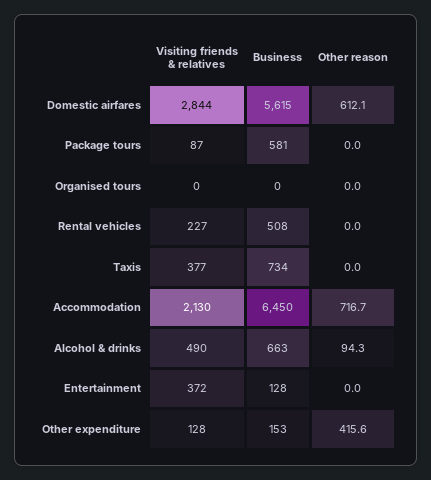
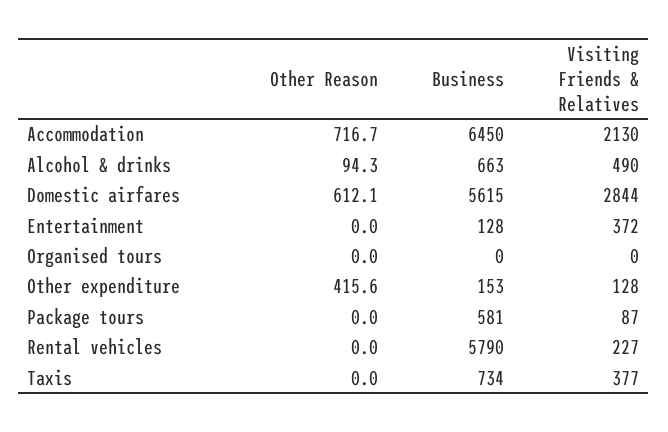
  {
    "Visiting friends & relatives": {
      "Domestic airfares": 2844,
      "Package tours": 87,
      "Organised tours": 0,
      "Rental vehicles": 227,
      "Taxis": 377,
      "Accommodation": 2130,
      "Alcohol & drinks": 490,
      "Entertainment": 372,
      "Other expenditure": 128
    },
    "Business": {
      "Domestic airfares": 5615,
      "Package tours": 581,
      "Organised tours": 0,
-     "Rental vehicles": 508,
+     "Rental vehicles": 5790,
      "Taxis": 734,
      "Accommodation": 6450,
      "Alcohol & drinks": 663,
      "Entertainment": 128,
      "Other expenditure": 153
    },
    "Other reason": {
      "Domestic airfares": 612.1,
      "Package tours": 0,
      "Organised tours": 0,
      "Rental vehicles": 0,
      "Taxis": 0,
      "Accommodation": 716.7,
      "Alcohol & drinks": 94.3,
      "Entertainment": 0,
      "Other expenditure": 415.6
    }
  }

